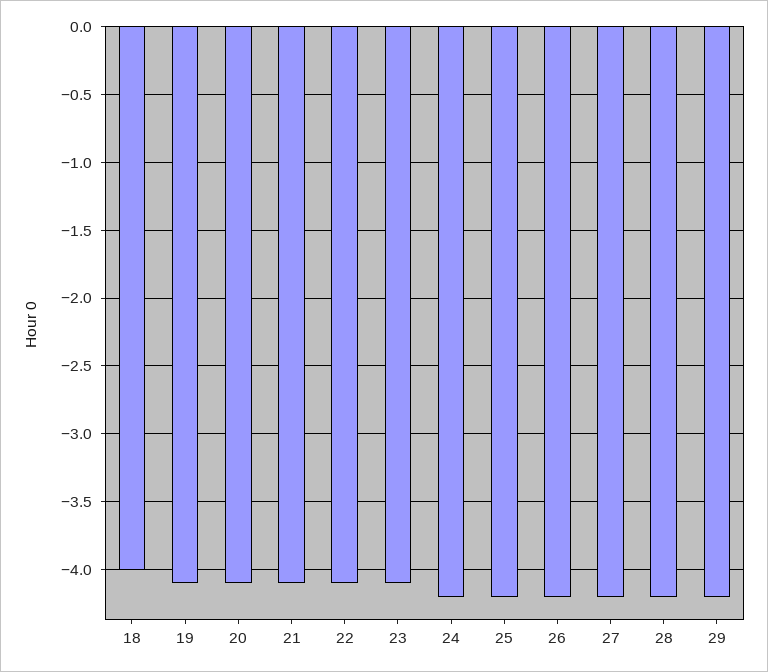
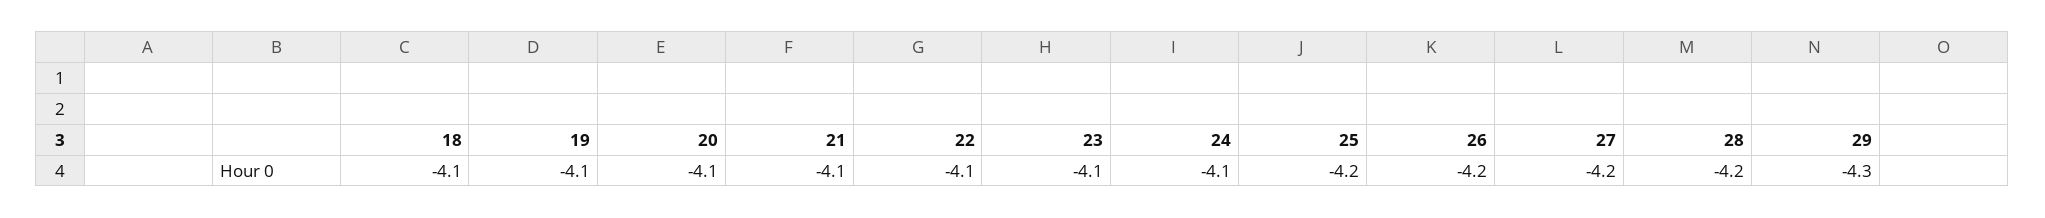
  {
-   "18": -4,
+   "18": -4.1,
    "19": -4.1,
    "20": -4.1,
    "21": -4.1,
    "22": -4.1,
    "23": -4.1,
-   "24": -4.2,
+   "24": -4.1,
    "25": -4.2,
    "26": -4.2,
    "27": -4.2,
    "28": -4.2,
-   "29": -4.2
+   "29": -4.3
  }

